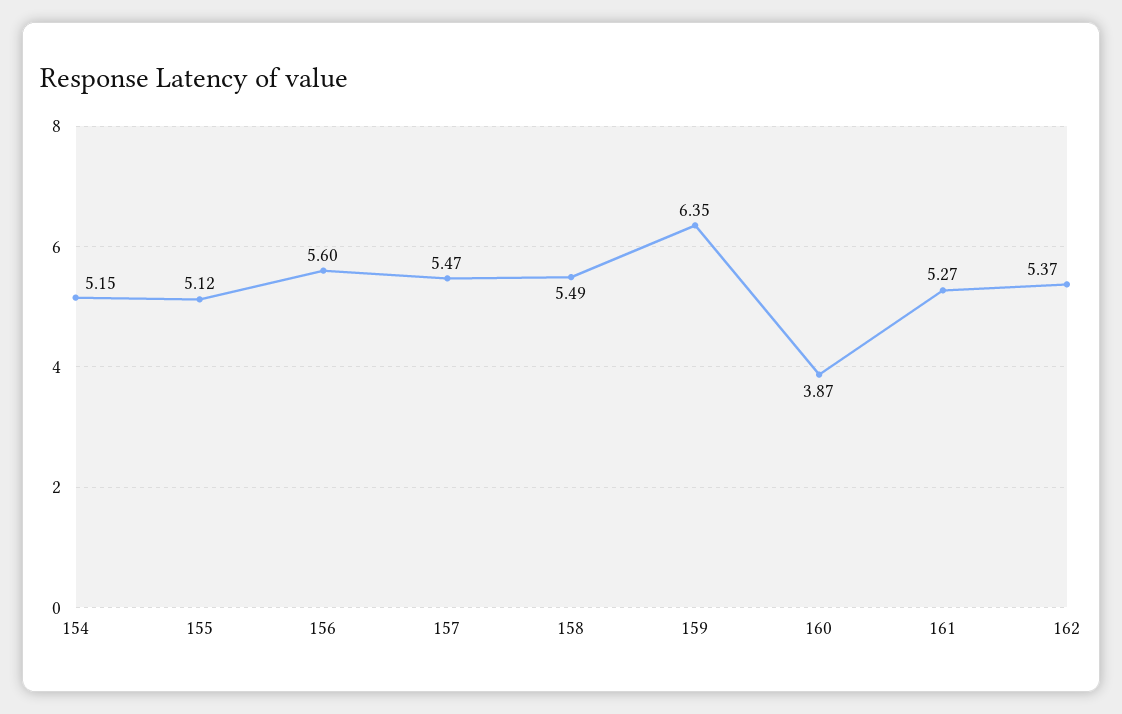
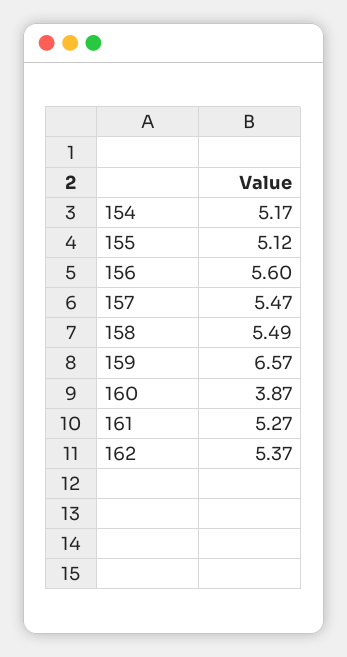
  {
-   "154": 5.15,
+   "154": 5.17,
    "155": 5.12,
    "156": 5.6,
    "157": 5.47,
    "158": 5.49,
-   "159": 6.35,
+   "159": 6.57,
    "160": 3.87,
    "161": 5.27,
    "162": 5.37
  }

